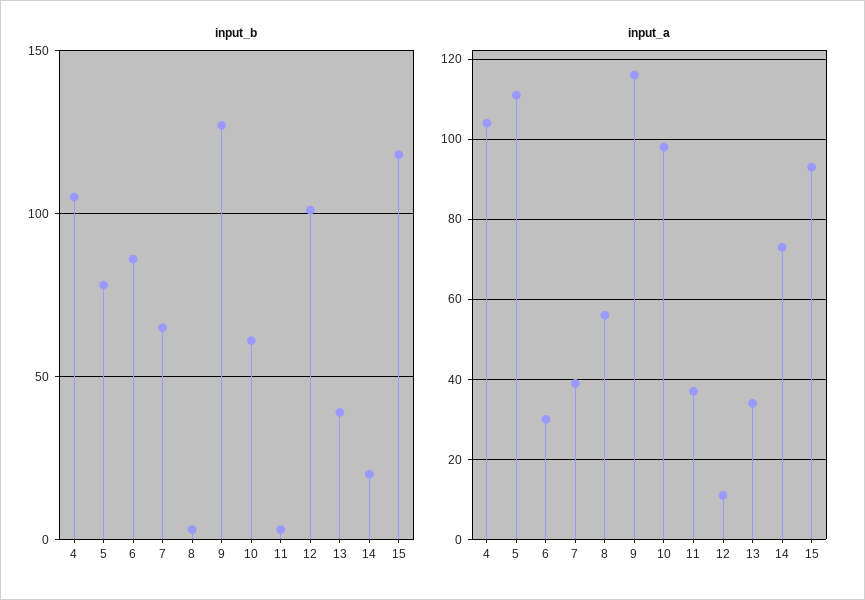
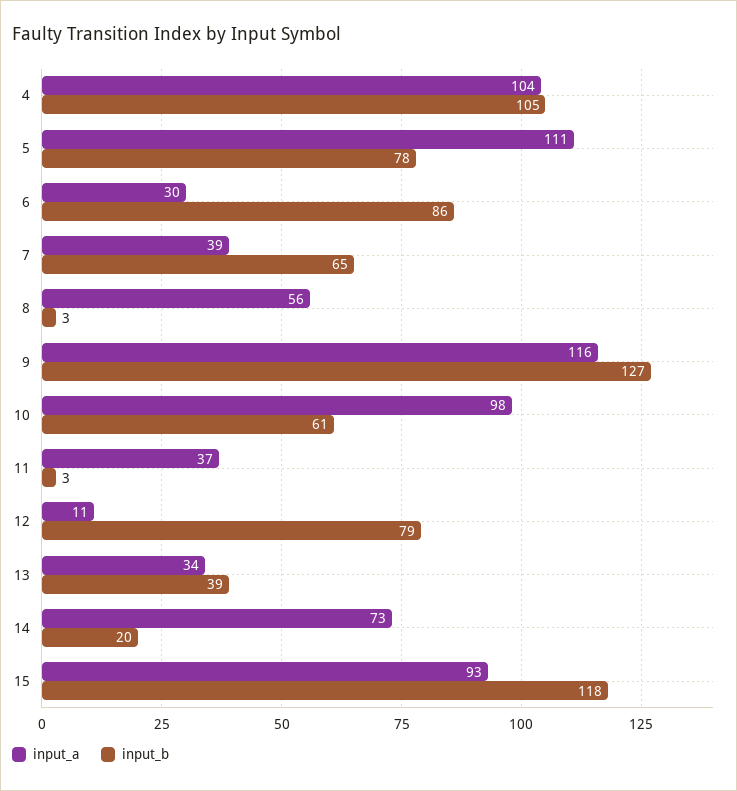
  {
    "input_b": {
      "4": 105,
      "5": 78,
      "6": 86,
      "7": 65,
      "8": 3,
      "9": 127,
      "10": 61,
      "11": 3,
-     "12": 100,
+     "12": 79,
      "13": 39,
      "14": 20,
      "15": 118
    },
    "input_a": {
      "4": 104,
      "5": 111,
      "6": 30,
      "7": 39,
      "8": 56,
      "9": 116,
      "10": 98,
      "11": 37,
      "12": 11,
      "13": 34,
      "14": 73,
      "15": 93
    }
  }

